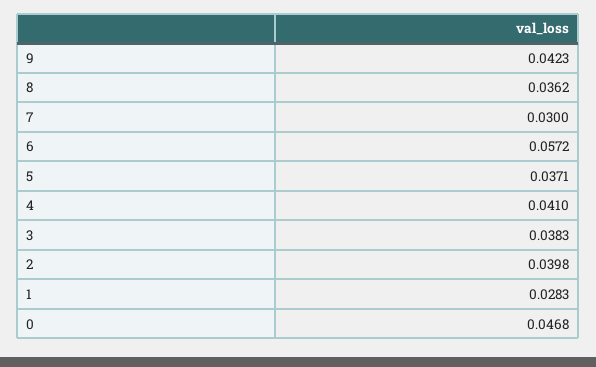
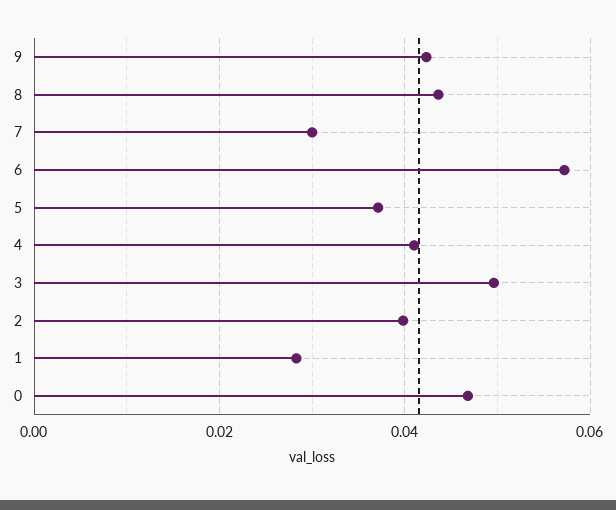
  {
    "9": 0.0423,
-   "8": 0.0362,
+   "8": 0.044,
    "7": 0.03,
    "6": 0.0572,
    "5": 0.0371,
    "4": 0.041,
-   "3": 0.0383,
+   "3": 0.05,
    "2": 0.0398,
    "1": 0.0283,
    "0": 0.0468
  }

